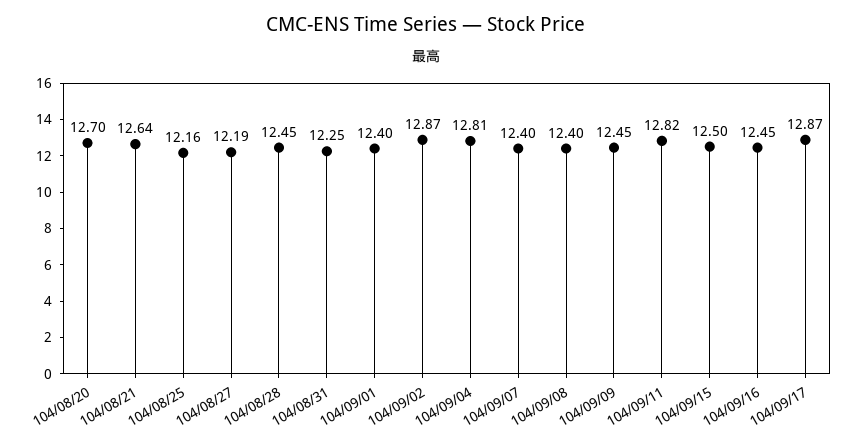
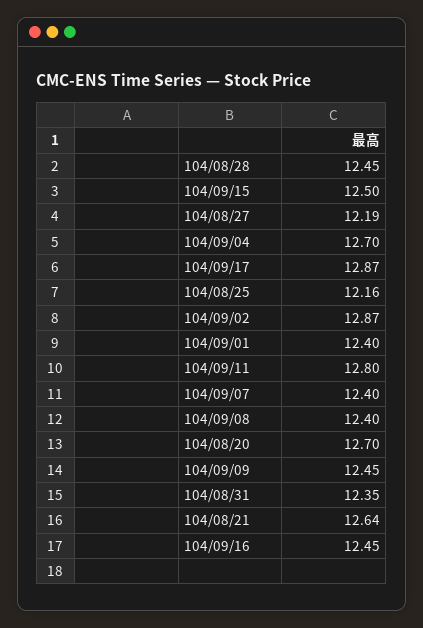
  {
    "104/08/20": 12.7,
    "104/08/21": 12.64,
    "104/08/25": 12.16,
    "104/08/27": 12.19,
    "104/08/28": 12.45,
-   "104/08/31": 12.25,
+   "104/08/31": 12.35,
    "104/09/01": 12.4,
    "104/09/02": 12.87,
-   "104/09/04": 12.81,
+   "104/09/04": 12.7,
    "104/09/07": 12.4,
    "104/09/08": 12.4,
    "104/09/09": 12.45,
-   "104/09/11": 12.82,
+   "104/09/11": 12.8,
    "104/09/15": 12.5,
    "104/09/16": 12.45,
    "104/09/17": 12.87
  }

